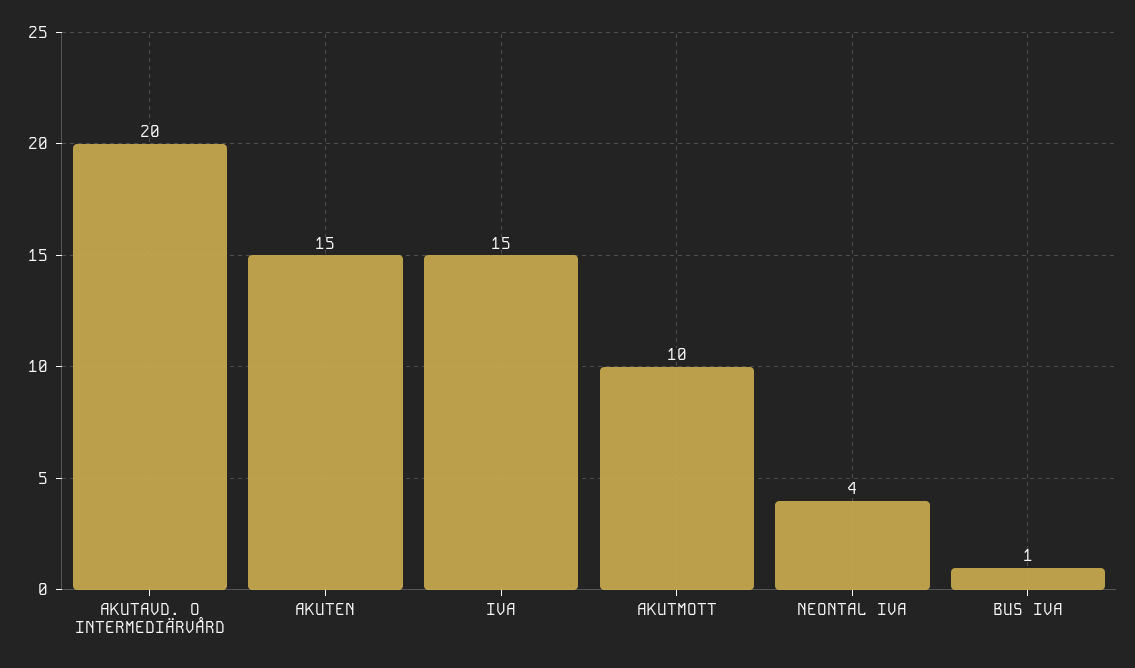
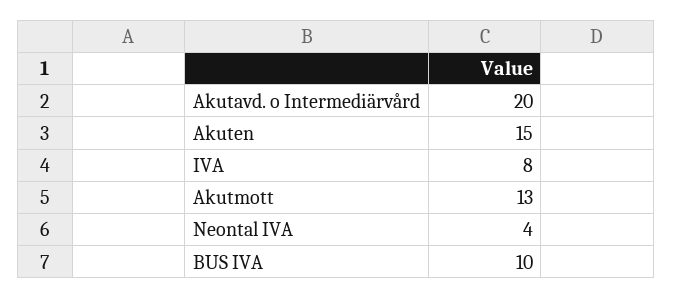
  {
    "AKUTAVD. O INTERMEDIÄRVÅRD": 20,
    "AKUTEN": 15,
-   "IVA": 15,
+   "IVA": 8,
-   "AKUTMOTT": 10,
+   "AKUTMOTT": 13,
    "NEONTAL IVA": 4,
-   "BUS IVA": 1
+   "BUS IVA": 10
  }

